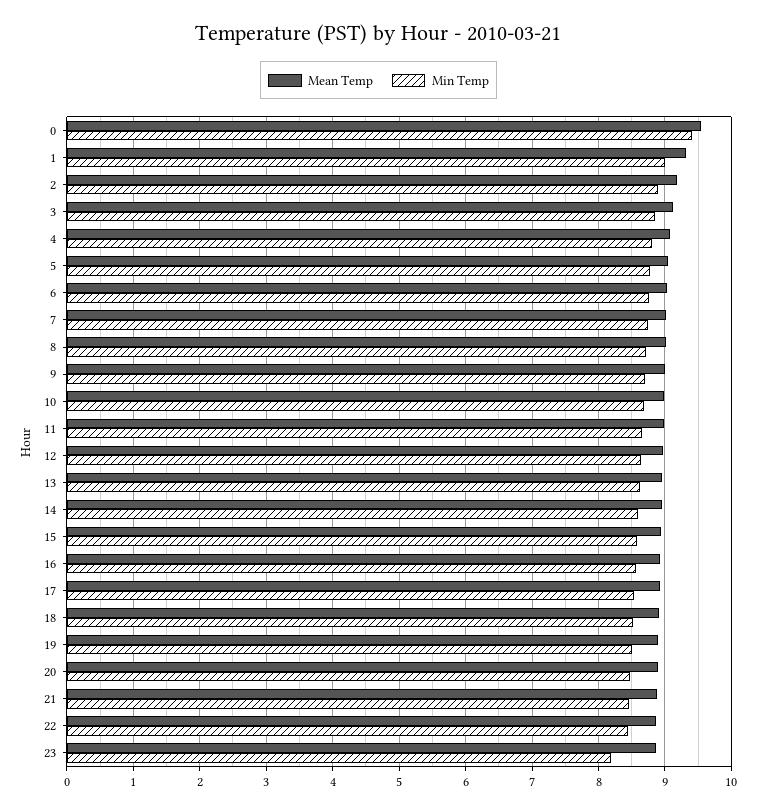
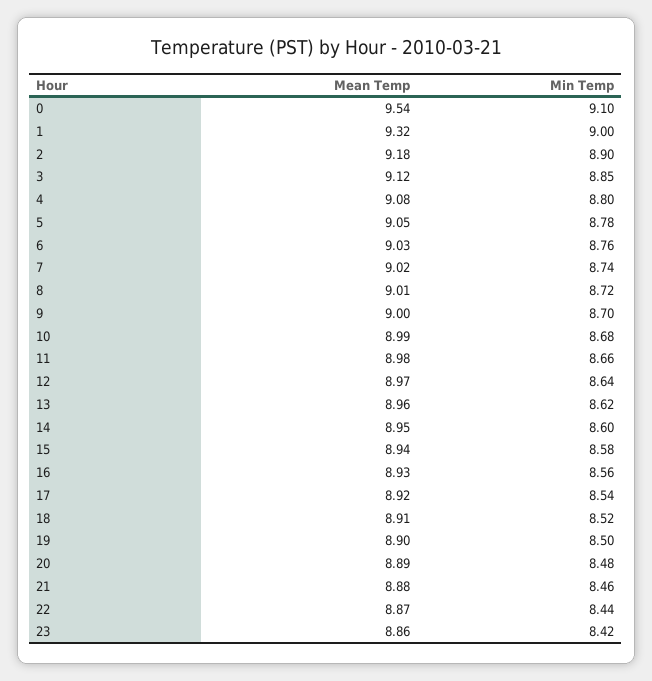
  {
    "Mean Temp": {
      "0": 9.54,
      "1": 9.32,
      "2": 9.18,
      "3": 9.12,
      "4": 9.08,
      "5": 9.05,
      "6": 9.03,
      "7": 9.02,
      "8": 9.01,
      "9": 9,
      "10": 8.99,
      "11": 8.98,
      "12": 8.97,
      "13": 8.96,
      "14": 8.95,
      "15": 8.94,
      "16": 8.93,
      "17": 8.92,
      "18": 8.91,
      "19": 8.9,
      "20": 8.89,
      "21": 8.88,
      "22": 8.87,
      "23": 8.86
    },
    "Min Temp": {
-     "0": 9.4,
+     "0": 9.1,
      "1": 9,
      "2": 8.9,
      "3": 8.85,
      "4": 8.8,
      "5": 8.78,
      "6": 8.76,
      "7": 8.74,
      "8": 8.72,
      "9": 8.7,
      "10": 8.68,
      "11": 8.66,
      "12": 8.64,
      "13": 8.62,
      "14": 8.6,
      "15": 8.58,
      "16": 8.56,
      "17": 8.54,
      "18": 8.52,
      "19": 8.5,
      "20": 8.48,
      "21": 8.46,
      "22": 8.44,
-     "23": 8.2
+     "23": 8.42
    }
  }

